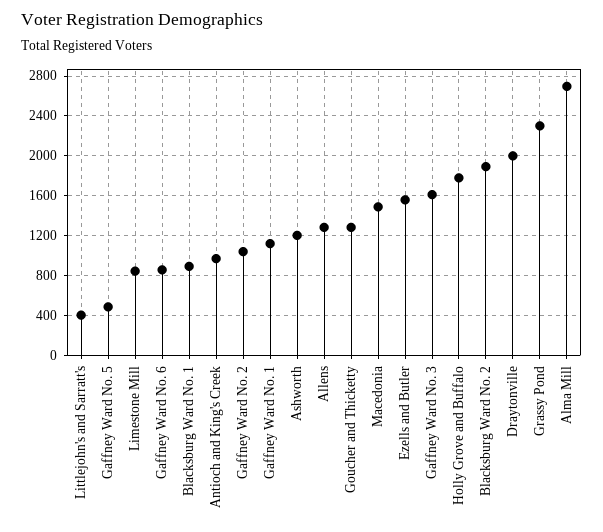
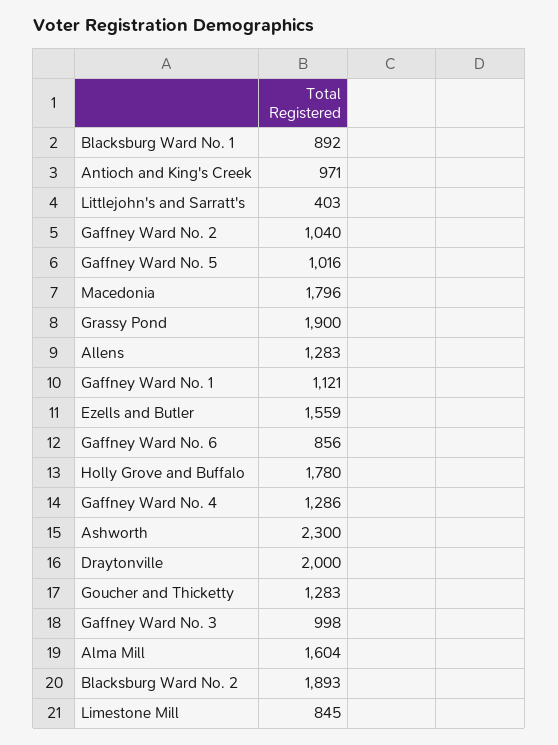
  {
    "Littlejohn's and Sarratt's": 403,
-   "Gaffney Ward No. 5": 500,
+   "Gaffney Ward No. 5": 1016,
    "Limestone Mill": 845,
    "Gaffney Ward No. 6": 856,
    "Blacksburg Ward No. 1": 892,
    "Antioch and King's Creek": 971,
    "Gaffney Ward No. 2": 1040,
    "Gaffney Ward No. 1": 1121,
-   "Ashworth": 1200,
+   "Ashworth": 2300,
    "Allens": 1283,
    "Goucher and Thicketty": 1283,
-   "Macedonia": 1500,
+   "Macedonia": 1796,
    "Ezells and Butler": 1559,
-   "Gaffney Ward No. 3": 1600,
+   "Gaffney Ward No. 3": 998,
    "Holly Grove and Buffalo": 1780,
    "Blacksburg Ward No. 2": 1893,
    "Draytonville": 2000,
-   "Grassy Pond": 2300,
+   "Grassy Pond": 1900,
-   "Alma Mill": 2700
+   "Alma Mill": 1604,
+   "Gaffney Ward No. 4": 1286
  }

